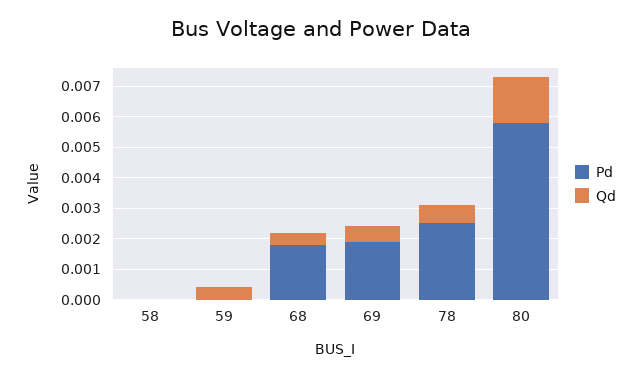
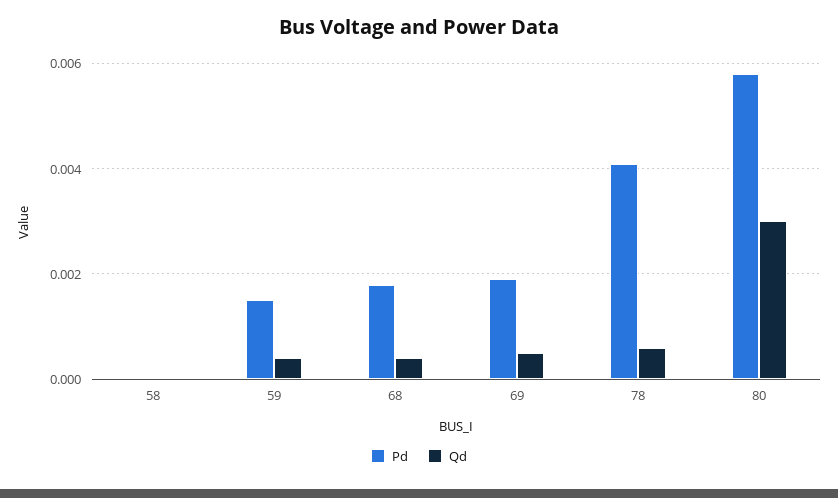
  {
    "Pd": {
      "58": 0,
-     "59": 0,
+     "59": 0.0015,
      "68": 0.002,
      "69": 0.002,
-     "78": 0.0025,
+     "78": 0.004,
      "80": 0.006
    },
    "Qd": {
      "58": 0,
      "59": 0.0005,
      "68": 0.0005,
      "69": 0.0005,
      "78": 0.0005,
-     "80": 0.0015
+     "80": 0.003
    }
  }

